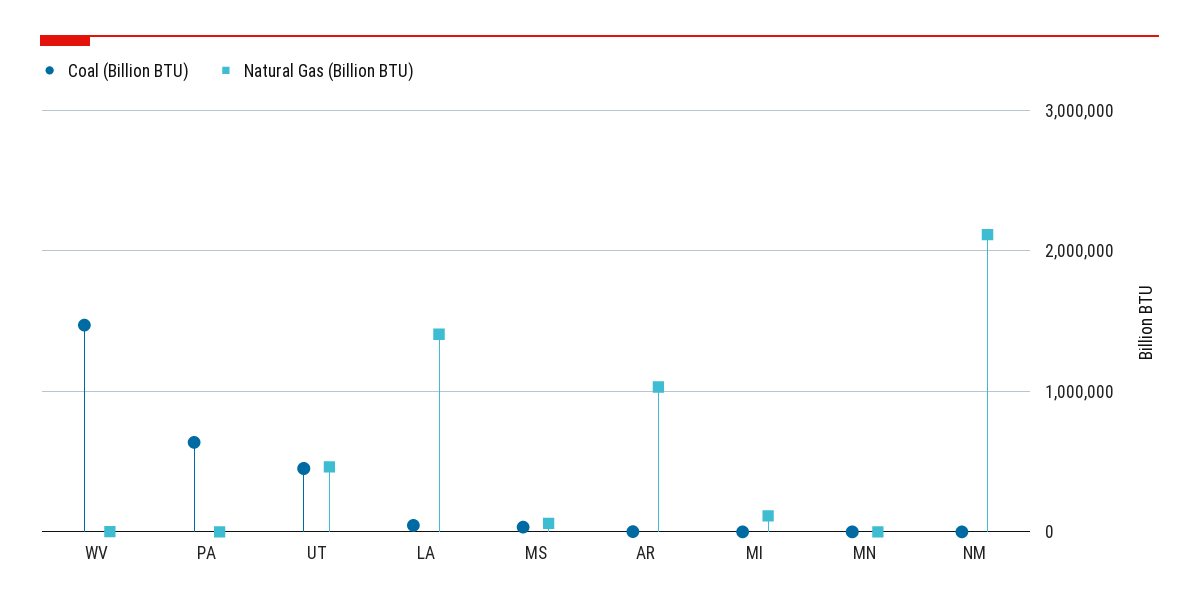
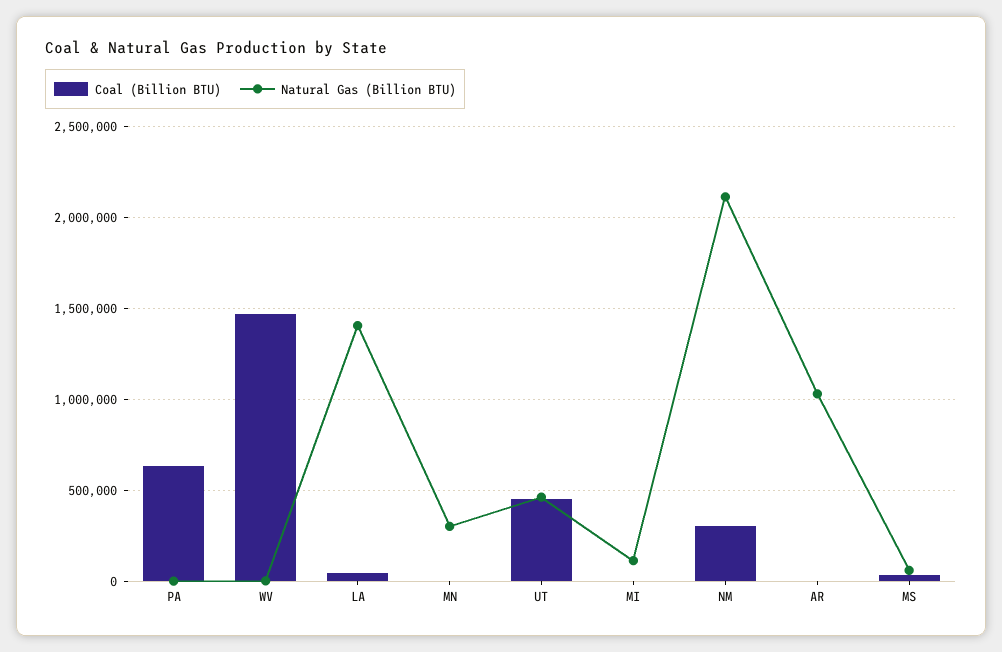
  {
    "Coal (Billion BTU)": {
      "WV": 1450000,
      "PA": 650000,
      "UT": 450000,
      "LA": 50000,
      "MS": 50000,
      "AR": 0,
      "MI": 0,
      "MN": 0,
-     "NM": 0
+     "NM": 300000
    },
    "Natural Gas (Billion BTU)": {
      "WV": 0,
      "PA": 0,
      "UT": 450000,
      "LA": 1400000,
      "MS": 50000,
      "AR": 1050000,
      "MI": 100000,
-     "MN": 0,
+     "MN": 300000,
      "NM": 2100000
    }
  }

